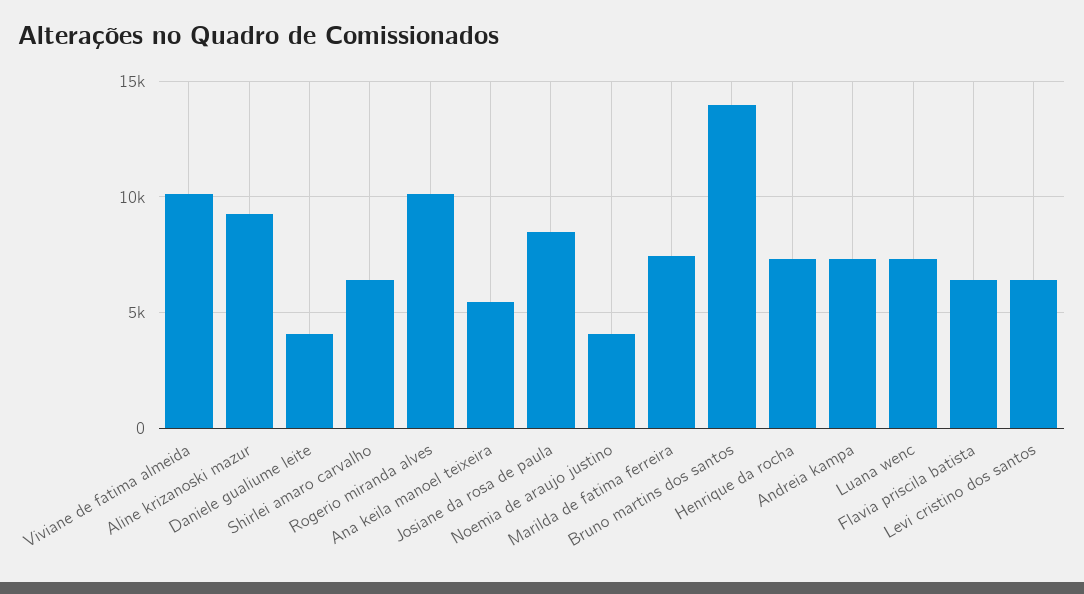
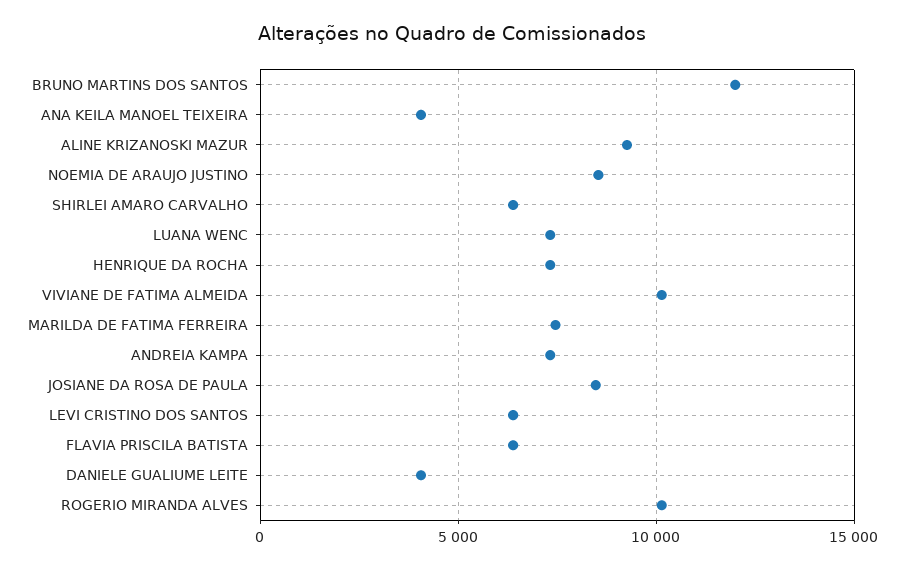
  {
    "Viviane de fatima almeida": 10000,
    "Aline krizanoski mazur": 9500,
    "Daniele gualiume leite": 4000,
    "Shirlei amaro carvalho": 6500,
    "Rogerio miranda alves": 10000,
-   "Ana keila manoel teixeira": 5500,
+   "Ana keila manoel teixeira": 4000,
    "Josiane da rosa de paula": 8500,
-   "Noemia de araujo justino": 4000,
+   "Noemia de araujo justino": 8500,
    "Marilda de fatima ferreira": 7500,
-   "Bruno martins dos santos": 14000,
+   "Bruno martins dos santos": 12000,
    "Henrique da rocha": 7500,
    "Andreia kampa": 7500,
    "Luana wenc": 7500,
    "Flavia priscila batista": 6500,
    "Levi cristino dos santos": 6500
  }

